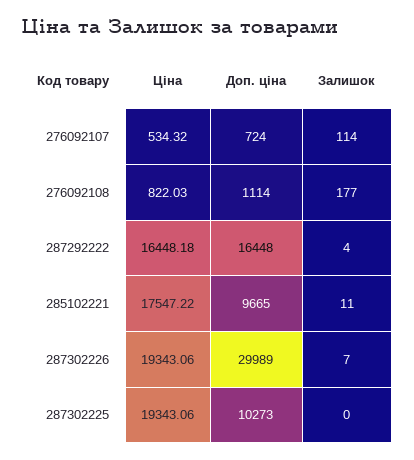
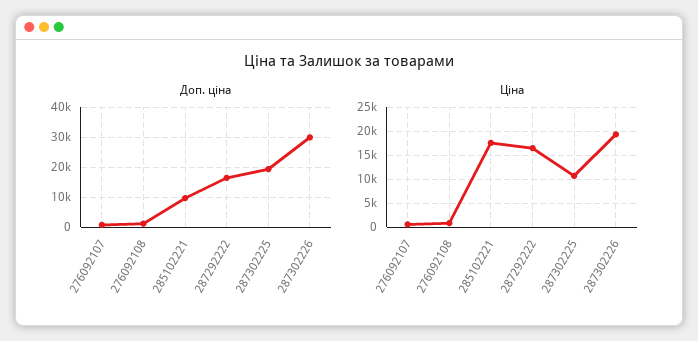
  {
    "Ціна": {
      "276092107": 534.32,
      "276092108": 822.03,
      "287292222": 16448.18,
      "285102221": 17547.22,
      "287302226": 19343.06,
-     "287302225": 19343.06
+     "287302225": 10000
    },
    "Доп. ціна": {
      "276092107": 724,
      "276092108": 1114,
      "287292222": 16448,
      "285102221": 9665,
      "287302226": 29989,
-     "287302225": 10273
+     "287302225": 20000
-   },
+   }
-   "Залишок": {
-     "276092107": 114,
-     "276092108": 177,
-     "287292222": 4,
-     "285102221": 11,
-     "287302226": 7,
-     "287302225": 0
-   }
  }

